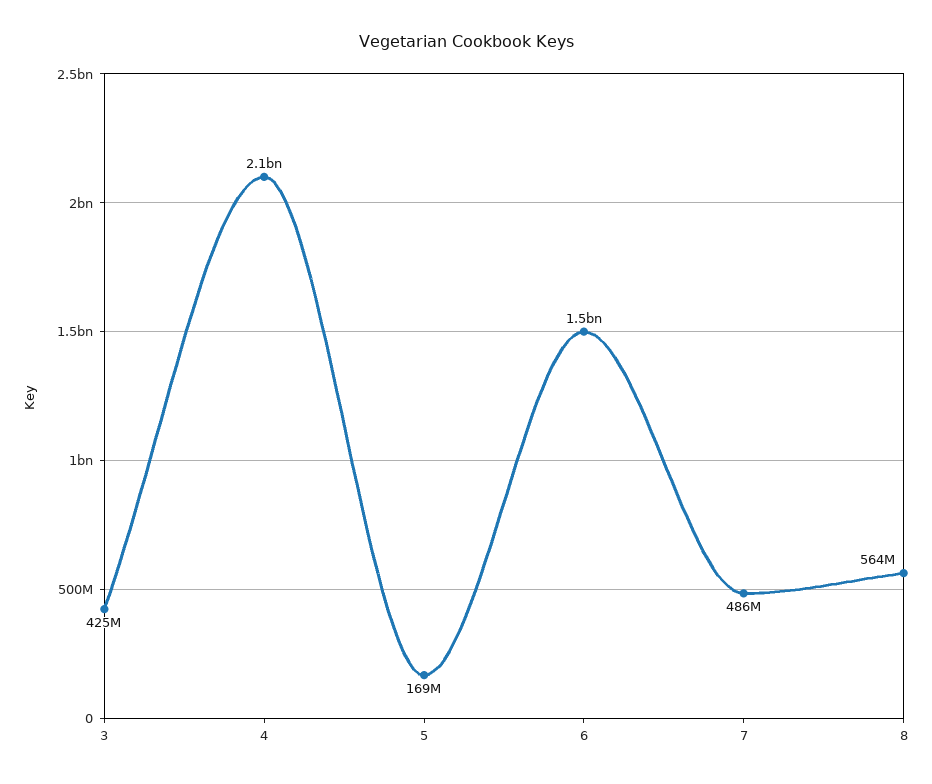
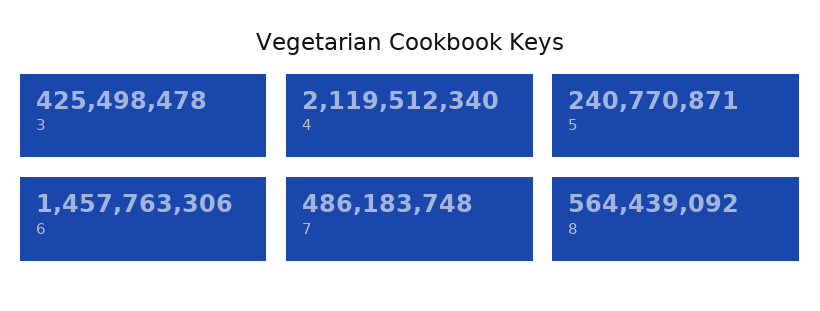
  {
    "3": 425498478,
    "4": 2119512340,
-   "5": 169000000,
+   "5": 240770871,
    "6": 1457763306,
    "7": 486183748,
    "8": 564439092
  }

